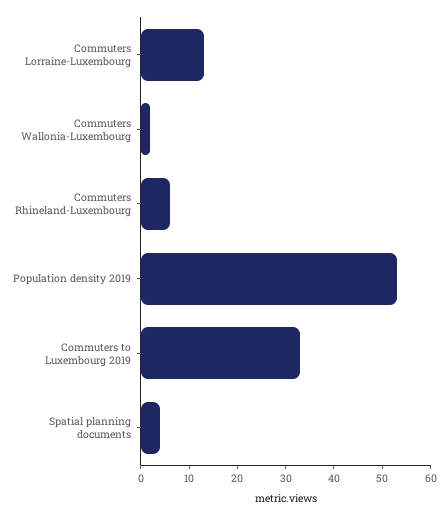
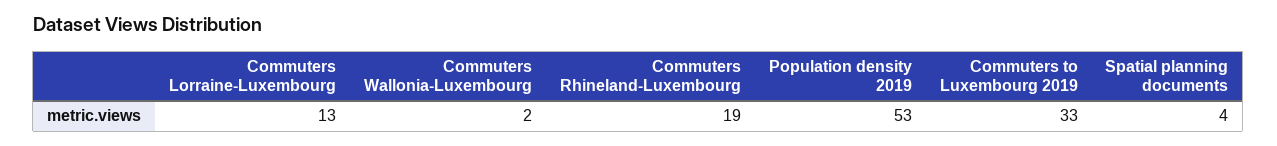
  {
    "Commuters Lorraine-Luxembourg": 13,
    "Commuters Wallonia-Luxembourg": 2,
-   "Commuters Rhineland-Luxembourg": 5,
+   "Commuters Rhineland-Luxembourg": 19,
    "Population density 2019": 53,
    "Commuters to Luxembourg 2019": 33,
    "Spatial planning documents": 4
  }

